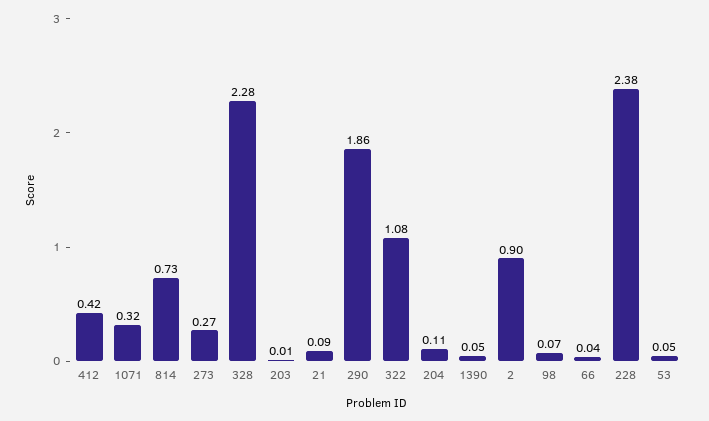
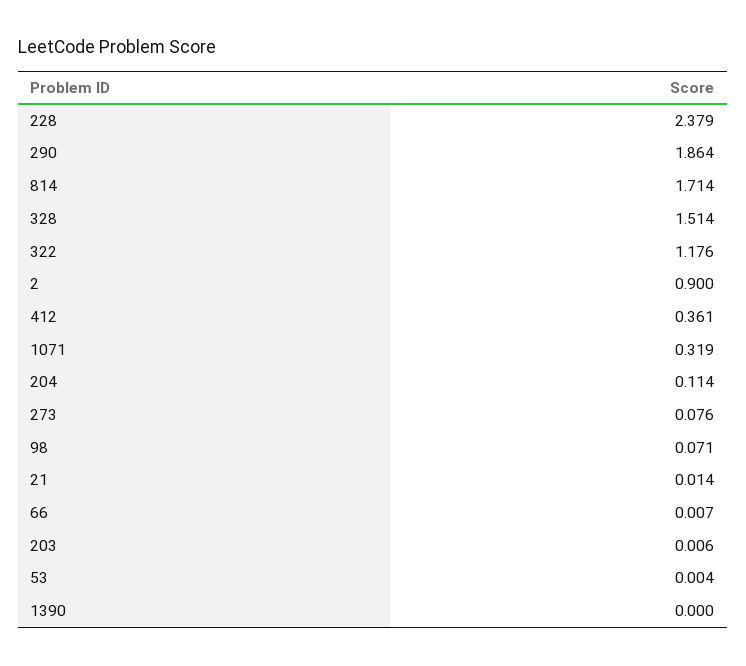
  {
-   "412": 0.42,
+   "412": 0.361,
    "1071": 0.319,
-   "814": 0.73,
+   "814": 1.714,
-   "273": 0.27,
+   "273": 0.076,
-   "328": 2.28,
+   "328": 1.514,
    "203": 0.006,
-   "21": 0.09,
+   "21": 0.014,
    "290": 1.864,
-   "322": 1.08,
+   "322": 1.176,
    "204": 0.114,
-   "1390": 0.05,
+   "1390": 0,
    "2": 0.9,
    "98": 0.071,
-   "66": 0.04,
+   "66": 0.007,
    "228": 2.379,
-   "53": 0.05
+   "53": 0.004
  }

